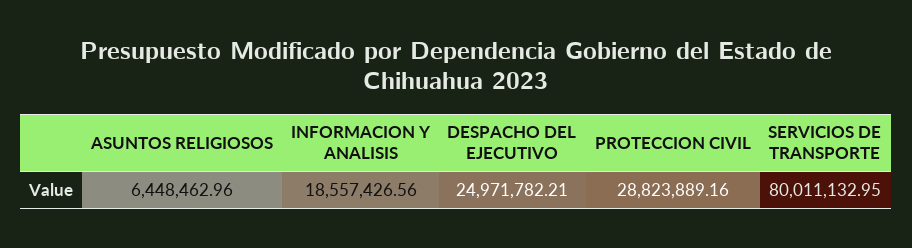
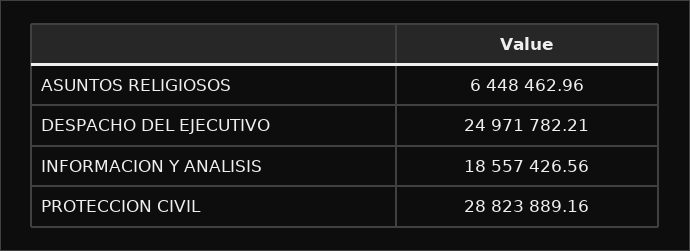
  {
    "ASUNTOS RELIGIOSOS": 6448462.96,
    "INFORMACION Y ANALISIS": 18557426.56,
    "DESPACHO DEL EJECUTIVO": 24971782.21,
-   "PROTECCION CIVIL": 28823889.16,
+   "PROTECCION CIVIL": 28823889.16
-   "SERVICIOS DE TRANSPORTE": 80011132.95
  }

